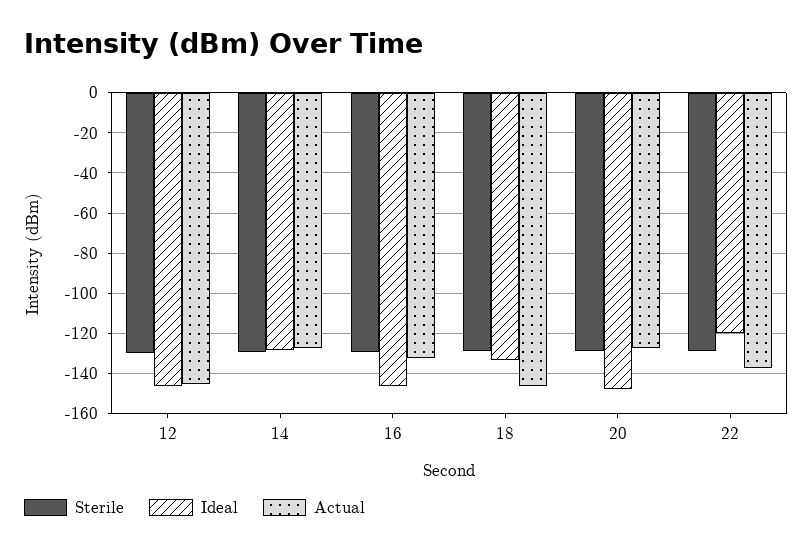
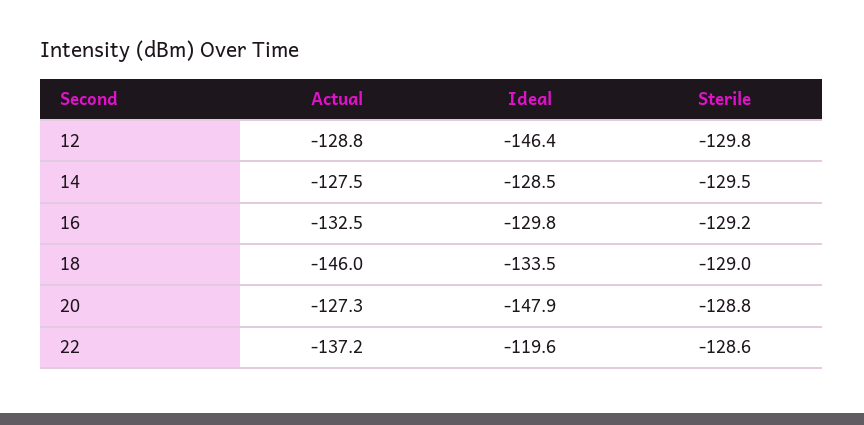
  {
    "Sterile": {
      "12": -129.8,
      "14": -129.5,
      "16": -129.2,
      "18": -129,
      "20": -128.8,
      "22": -128.6
    },
    "Ideal": {
      "12": -146.4,
      "14": -128.5,
-     "16": -145,
+     "16": -129.8,
      "18": -133.5,
      "20": -147.9,
      "22": -119.6
    },
    "Actual": {
-     "12": -145,
+     "12": -128.8,
      "14": -127.5,
      "16": -132.5,
      "18": -146,
      "20": -127.3,
      "22": -137.2
    }
  }

